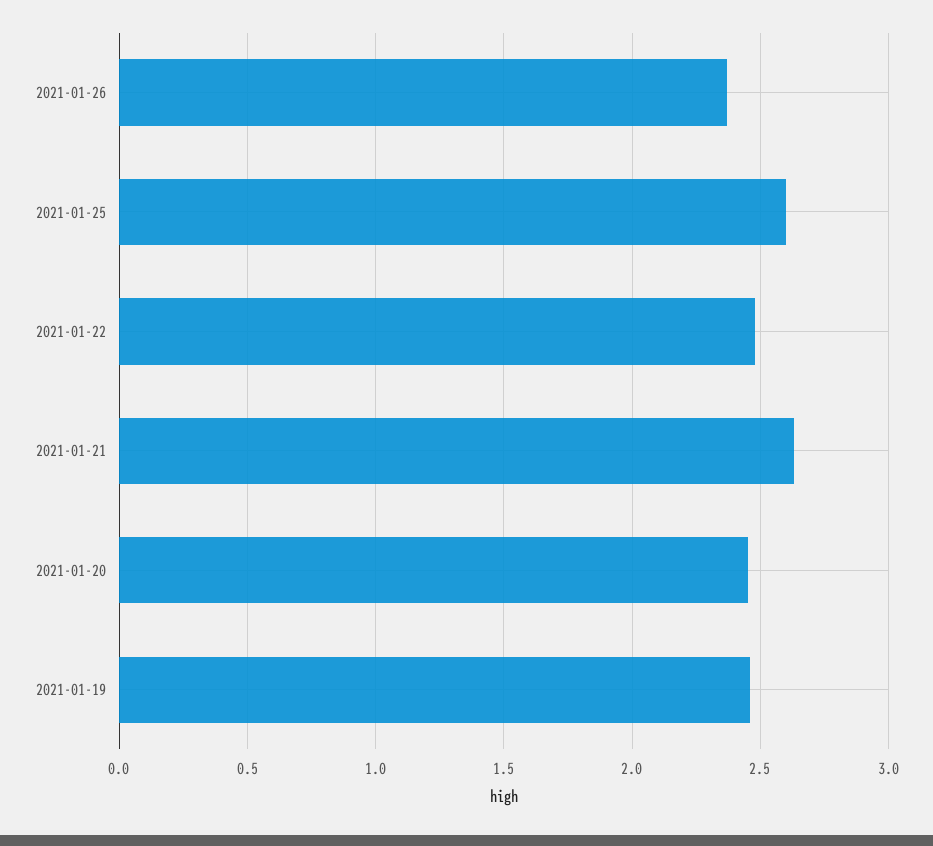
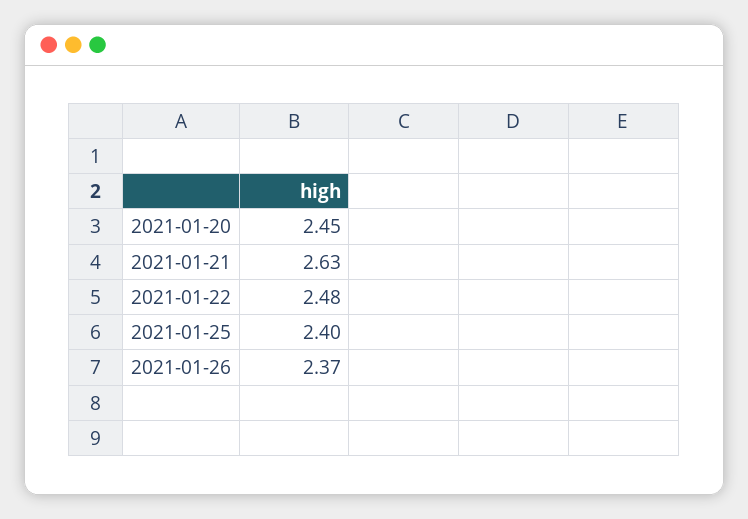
  {
    "2021-01-26": 2.37,
-   "2021-01-25": 2.6,
+   "2021-01-25": 2.4,
    "2021-01-22": 2.48,
    "2021-01-21": 2.63,
-   "2021-01-20": 2.45,
+   "2021-01-20": 2.45
-   "2021-01-19": 2.45
  }

